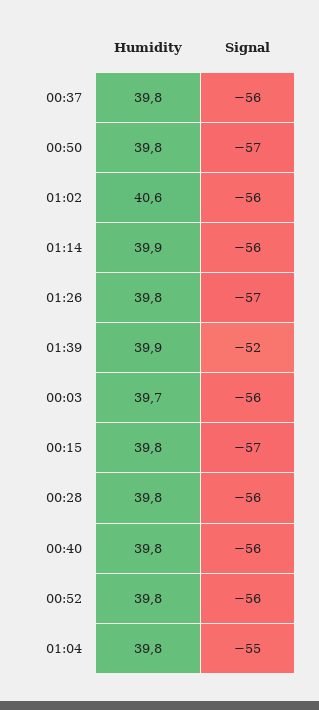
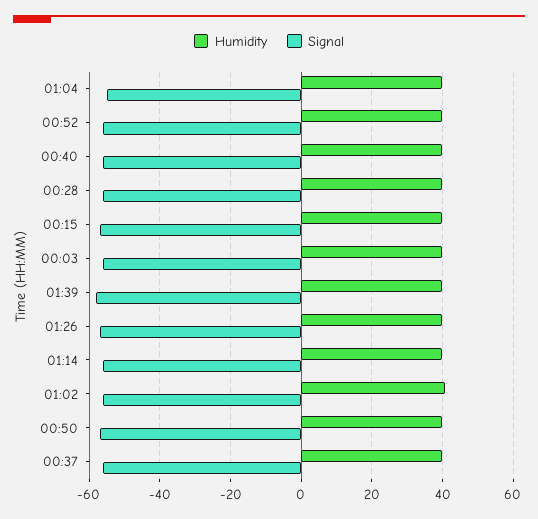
  {
    "Humidity": {
      "00:37": 39.8,
      "00:50": 39.8,
      "01:02": 40.6,
      "01:14": 39.9,
      "01:26": 39.8,
      "01:39": 39.9,
      "00:03": 39.7,
      "00:15": 39.8,
      "00:28": 39.8,
      "00:40": 39.8,
      "00:52": 39.8,
      "01:04": 39.8
    },
    "Signal": {
      "00:37": -56,
      "00:50": -57,
      "01:02": -56,
      "01:14": -56,
      "01:26": -57,
-     "01:39": -52,
+     "01:39": -58,
      "00:03": -56,
      "00:15": -57,
      "00:28": -56,
      "00:40": -56,
      "00:52": -56,
      "01:04": -55
    }
  }

